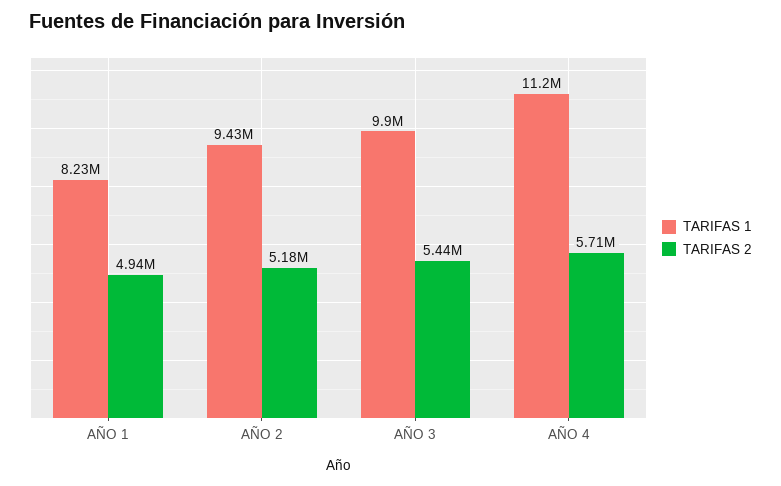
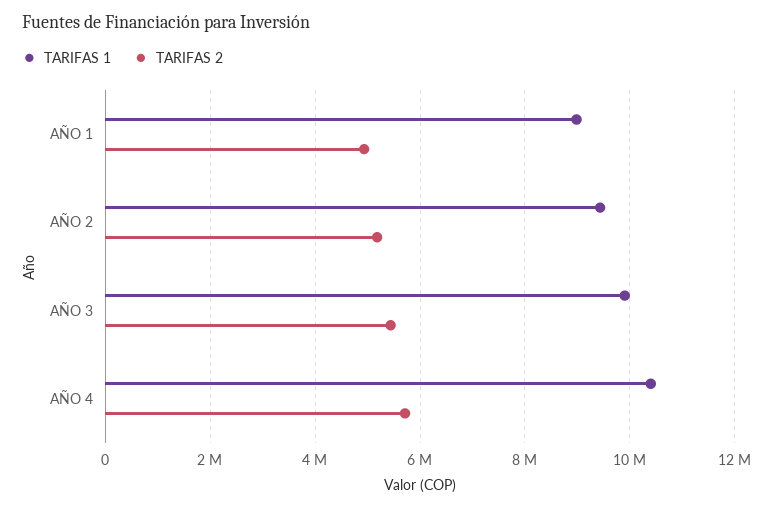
  {
    "TARIFAS 1": {
-     "AÑO 1": 8230000,
+     "AÑO 1": 9000000,
      "AÑO 2": 9430000,
      "AÑO 3": 9900000,
-     "AÑO 4": 11200000
+     "AÑO 4": 10400000
    },
    "TARIFAS 2": {
      "AÑO 1": 4940000,
      "AÑO 2": 5180000,
      "AÑO 3": 5440000,
      "AÑO 4": 5710000
    }
  }

